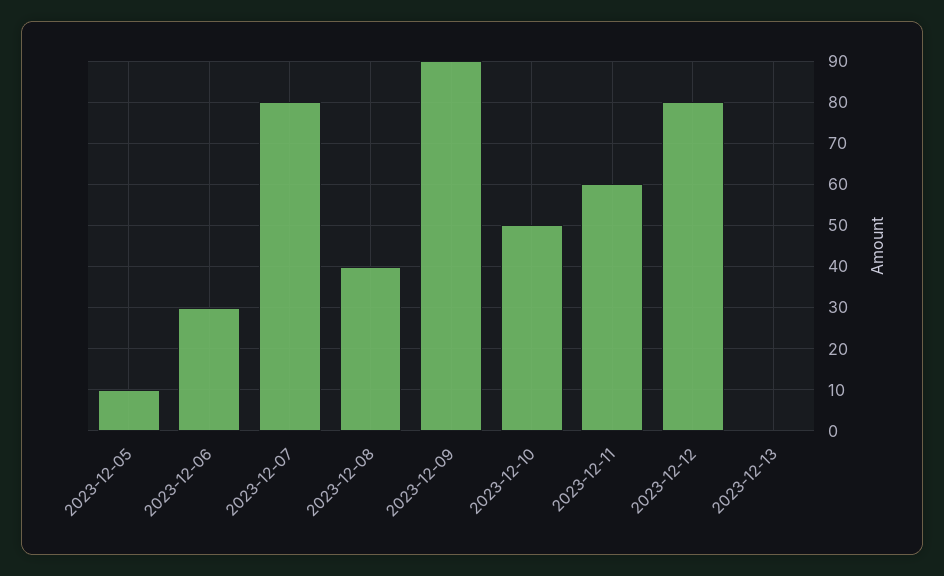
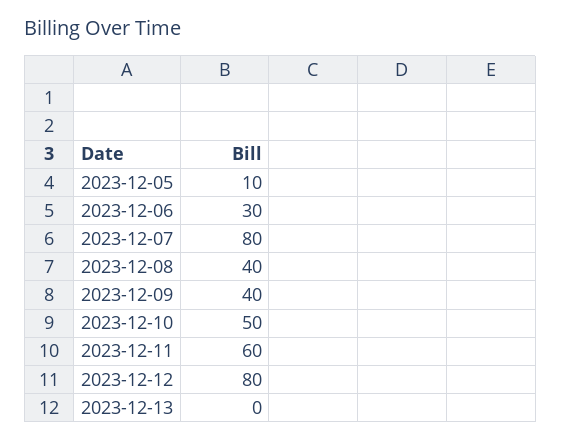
  {
    "2023-12-05": 10,
    "2023-12-06": 30,
    "2023-12-07": 80,
    "2023-12-08": 40,
-   "2023-12-09": 90,
+   "2023-12-09": 40,
    "2023-12-10": 50,
    "2023-12-11": 60,
    "2023-12-12": 80,
    "2023-12-13": 0
  }

